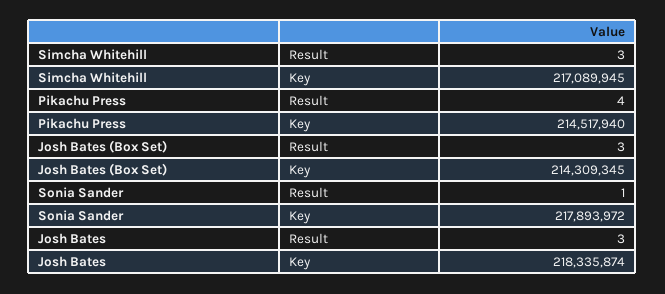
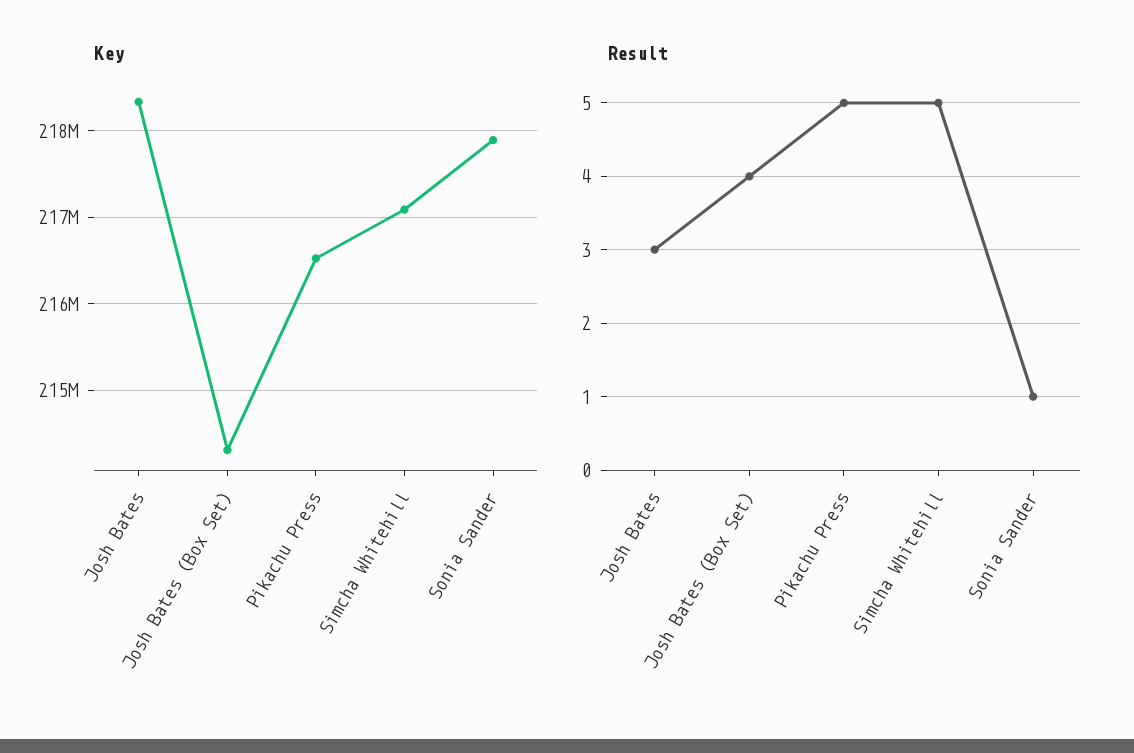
  {
    "Result": {
-     "Simcha Whitehill": 3,
+     "Simcha Whitehill": 5,
-     "Pikachu Press": 4,
+     "Pikachu Press": 5,
-     "Josh Bates (Box Set)": 3,
+     "Josh Bates (Box Set)": 4,
      "Sonia Sander": 1,
      "Josh Bates": 3
    },
    "Key": {
      "Simcha Whitehill": 217089945,
-     "Pikachu Press": 214517940,
+     "Pikachu Press": 216500000,
      "Josh Bates (Box Set)": 214309345,
      "Sonia Sander": 217893972,
      "Josh Bates": 218335874
    }
  }

